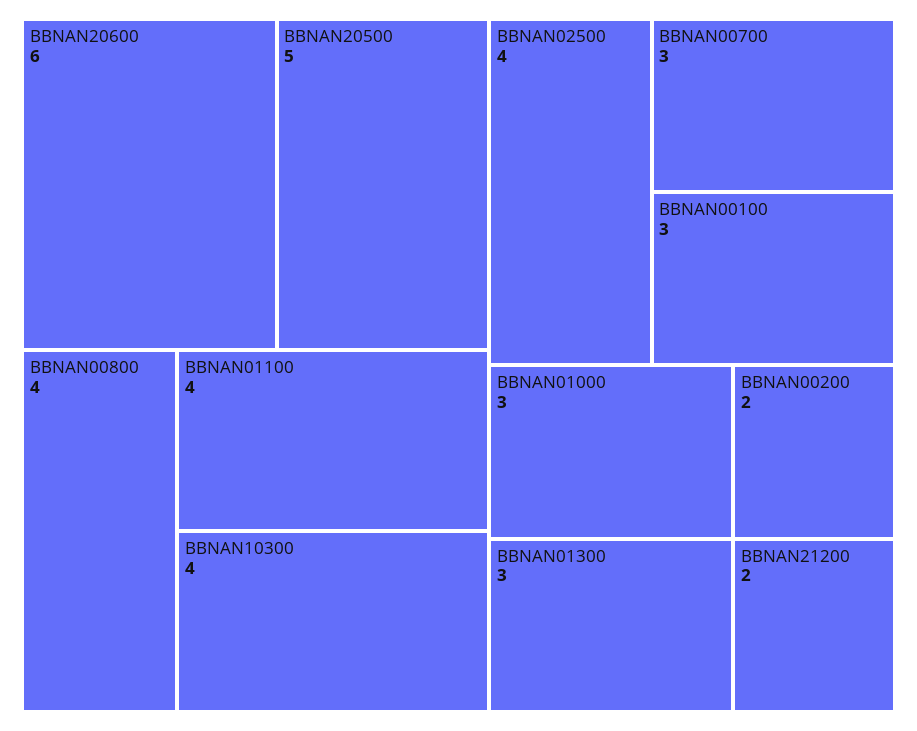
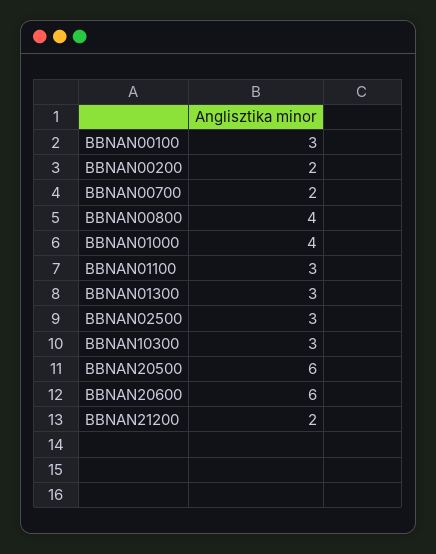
  {
    "BBNAN20600": 6,
-   "BBNAN20500": 5,
+   "BBNAN20500": 6,
    "BBNAN00800": 4,
-   "BBNAN01100": 4,
+   "BBNAN01100": 3,
-   "BBNAN10300": 4,
+   "BBNAN10300": 3,
-   "BBNAN02500": 4,
+   "BBNAN02500": 3,
-   "BBNAN00700": 3,
+   "BBNAN00700": 2,
    "BBNAN00100": 3,
-   "BBNAN01000": 3,
+   "BBNAN01000": 4,
    "BBNAN01300": 3,
    "BBNAN00200": 2,
    "BBNAN21200": 2
  }

